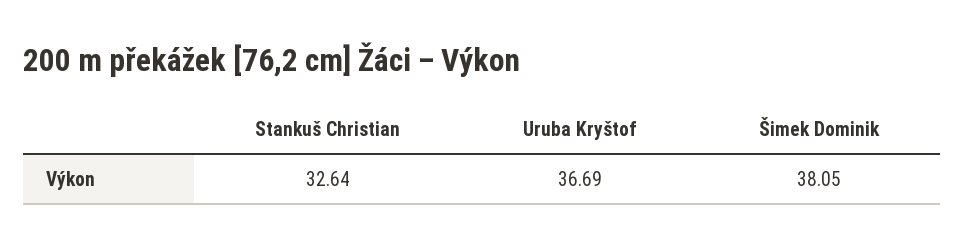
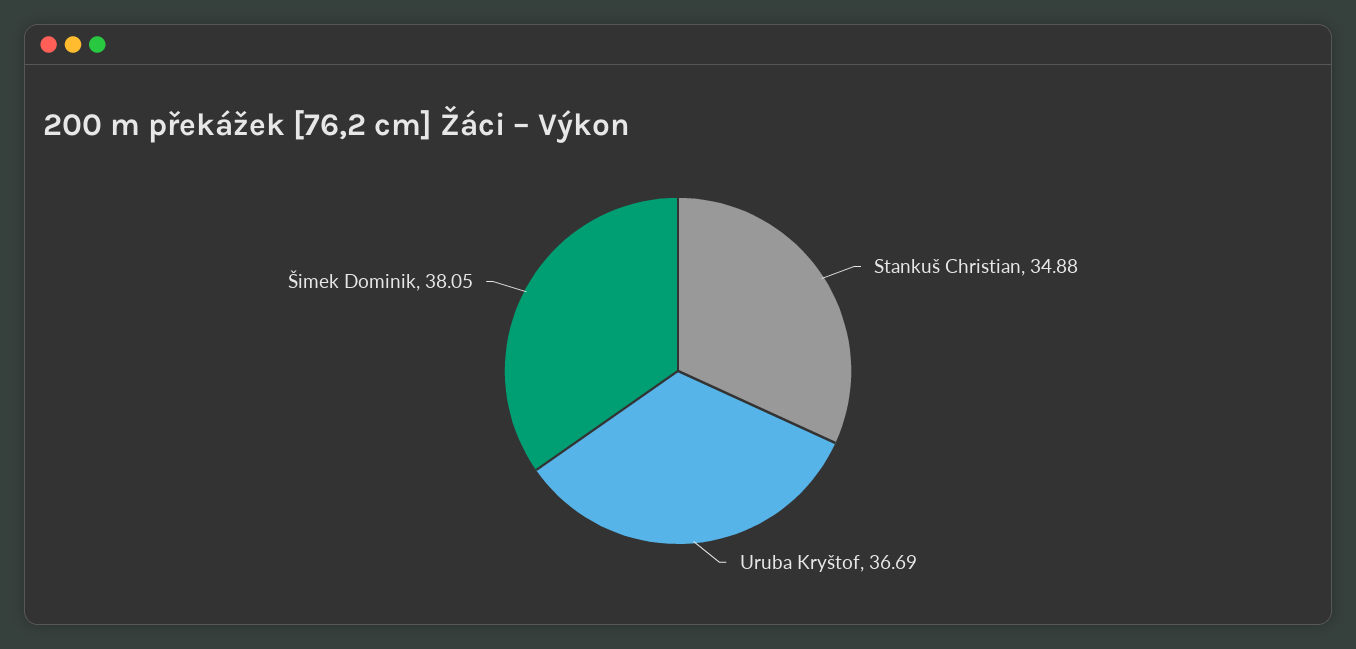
  {
-   "Stankuš Christian": 32.64,
+   "Stankuš Christian": 34.88,
    "Uruba Kryštof": 36.69,
    "Šimek Dominik": 38.05
  }

